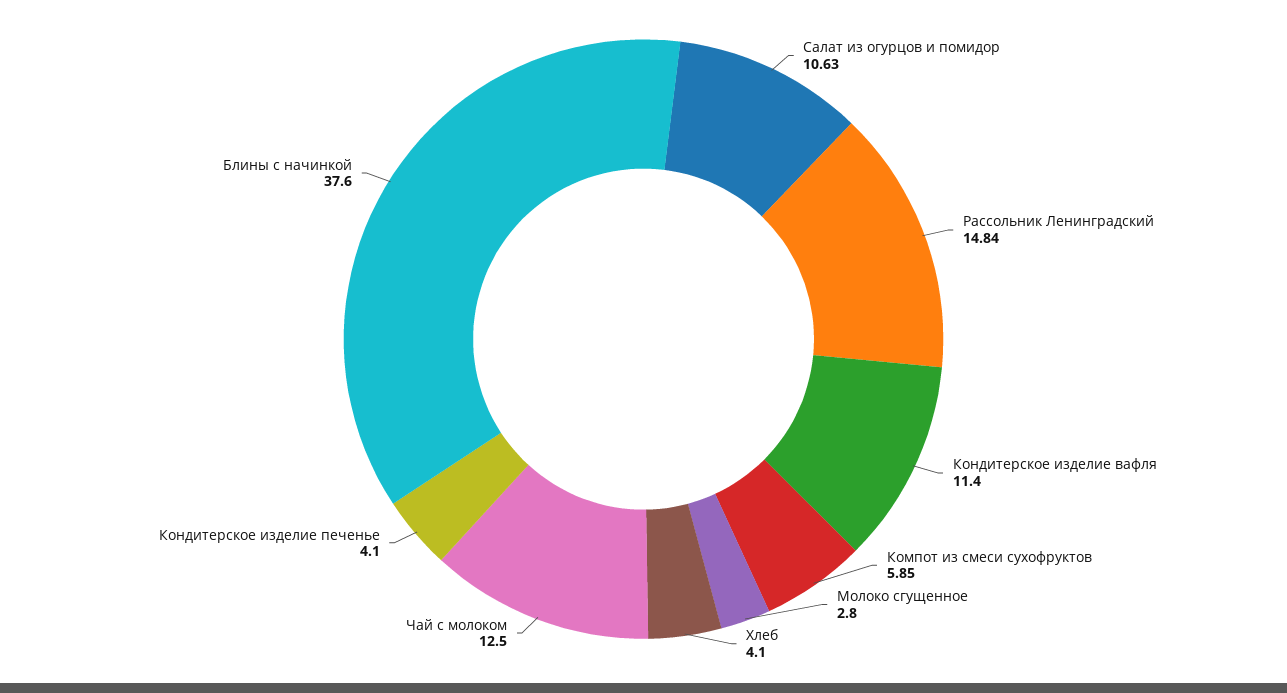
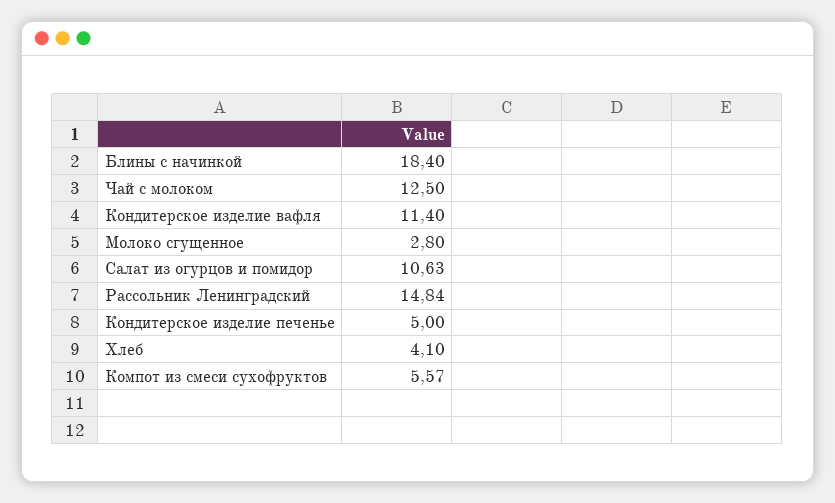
  {
    "Салат из огурцов и помидор": 10.63,
    "Рассольник Ленинградский": 14.84,
    "Кондитерское изделие вафля": 11.4,
-   "Компот из смеси сухофруктов": 5.85,
+   "Компот из смеси сухофруктов": 5.57,
    "Молоко сгущенное": 2.8,
    "Хлеб": 4.1,
    "Чай с молоком": 12.5,
-   "Кондитерское изделие печенье": 4.1,
+   "Кондитерское изделие печенье": 5,
-   "Блины с начинкой": 37.6
+   "Блины с начинкой": 18.4
  }

